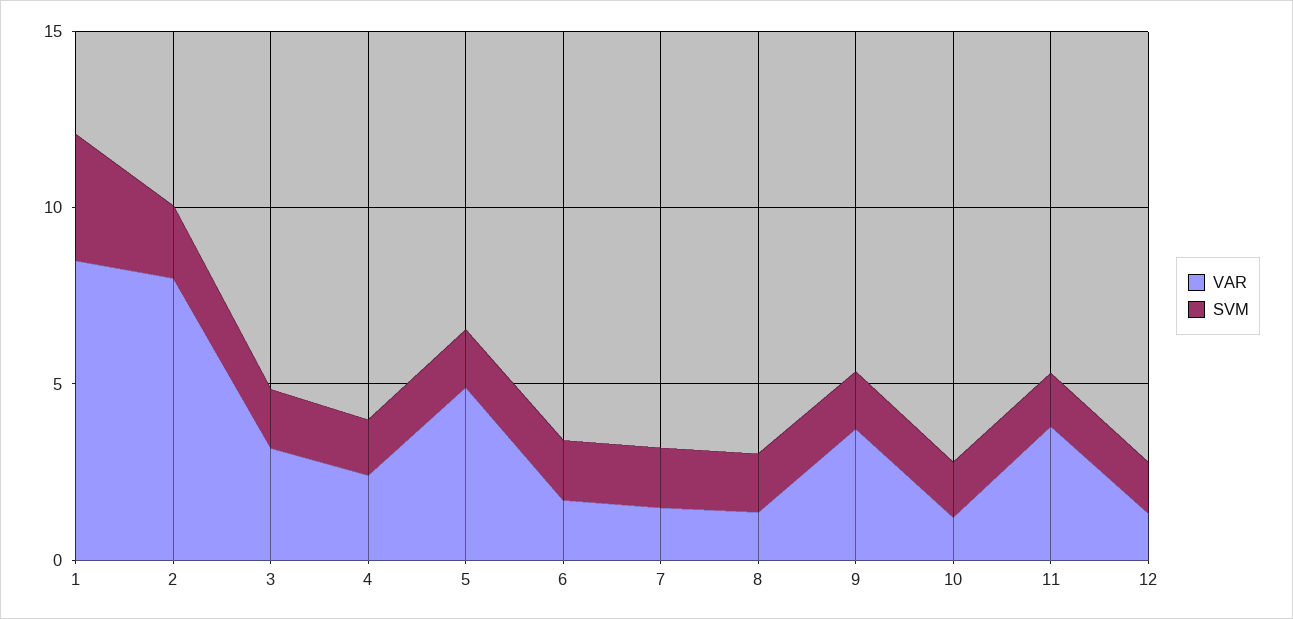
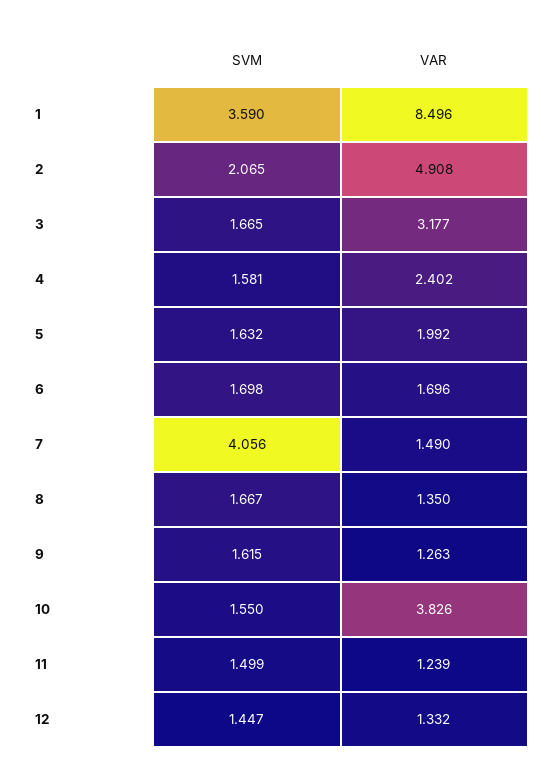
  {
    "VAR": {
      "1": 8.496,
-     "2": 8,
+     "2": 4.908,
      "3": 3.177,
      "4": 2.402,
-     "5": 5,
+     "5": 1.992,
      "6": 1.696,
      "7": 1.49,
      "8": 1.35,
-     "9": 4,
+     "9": 1.263,
-     "10": 1,
+     "10": 3.826,
-     "11": 4,
+     "11": 1.239,
      "12": 1.332
    },
    "SVM": {
      "1": 3.59,
      "2": 2.065,
      "3": 1.665,
      "4": 1.581,
      "5": 1.632,
      "6": 1.698,
-     "7": 2,
+     "7": 4.056,
      "8": 1.667,
      "9": 1.615,
      "10": 1.55,
      "11": 1.499,
      "12": 1.447
    }
  }

